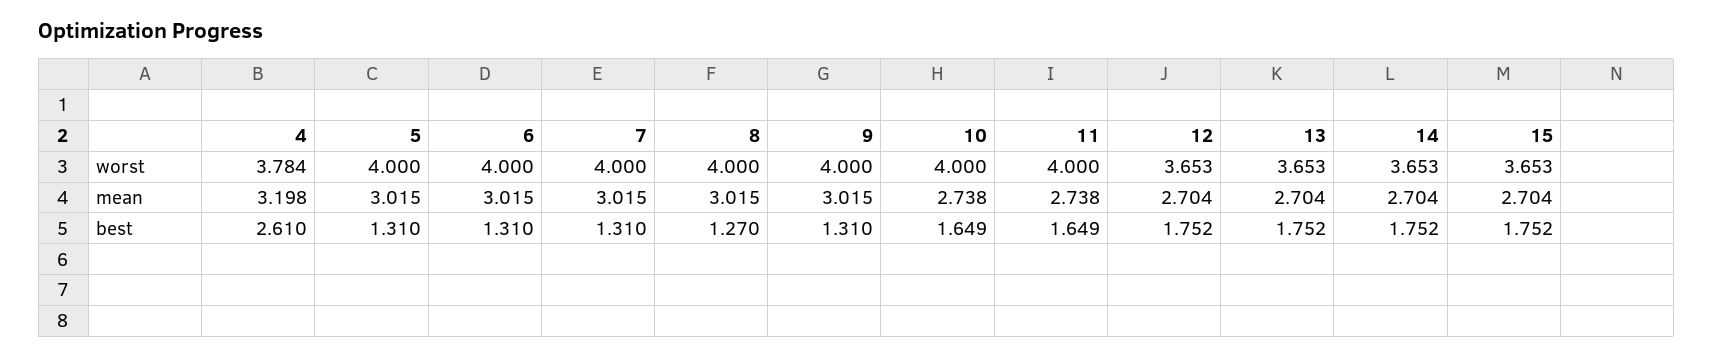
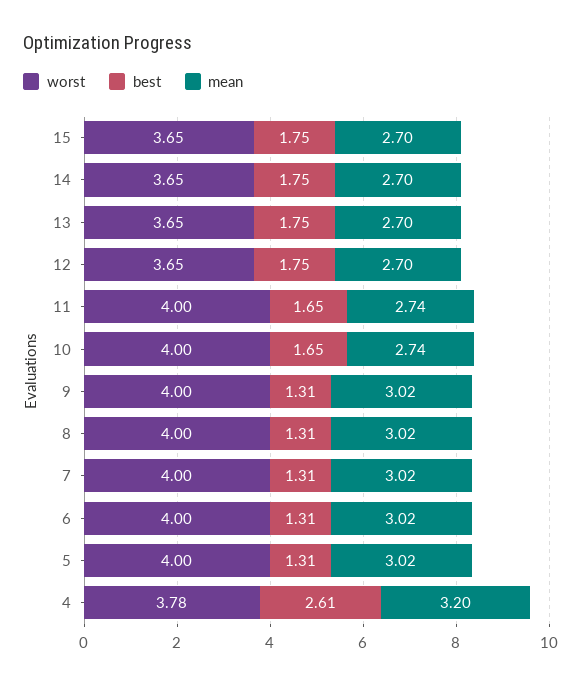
  {
    "worst": {
      "4": 3.784,
      "5": 4,
      "6": 4,
      "7": 4,
      "8": 4,
      "9": 4,
      "10": 4,
      "11": 4,
      "12": 3.653,
      "13": 3.653,
      "14": 3.653,
      "15": 3.653
    },
    "mean": {
      "4": 3.198,
      "5": 3.015,
      "6": 3.015,
      "7": 3.015,
      "8": 3.015,
      "9": 3.015,
      "10": 2.738,
      "11": 2.738,
      "12": 2.704,
      "13": 2.704,
      "14": 2.704,
      "15": 2.704
    },
    "best": {
      "4": 2.61,
      "5": 1.31,
      "6": 1.31,
      "7": 1.31,
-     "8": 1.27,
+     "8": 1.31,
      "9": 1.31,
      "10": 1.649,
      "11": 1.649,
      "12": 1.752,
      "13": 1.752,
      "14": 1.752,
      "15": 1.752
    }
  }

